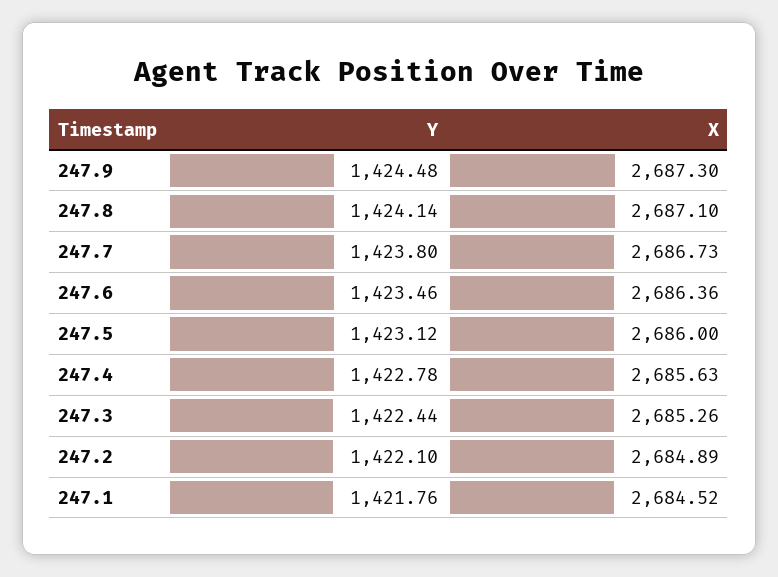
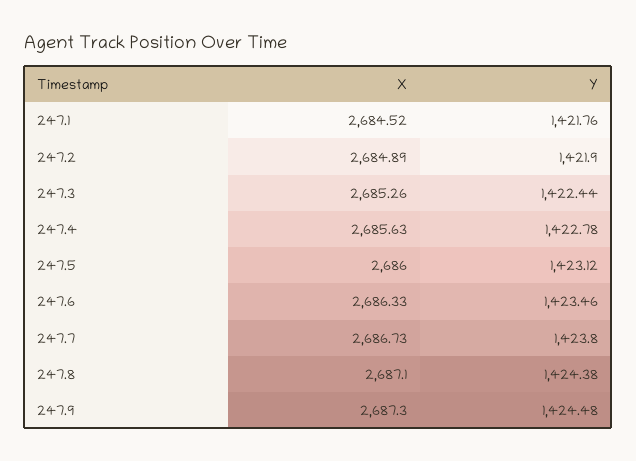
  {
    "Y": {
      "247.9": 1424.48,
-     "247.8": 1424.14,
+     "247.8": 1424.38,
      "247.7": 1423.8,
      "247.6": 1423.46,
      "247.5": 1423.12,
      "247.4": 1422.78,
      "247.3": 1422.44,
-     "247.2": 1422.1,
+     "247.2": 1421.9,
      "247.1": 1421.76
    },
    "X": {
      "247.9": 2687.3,
      "247.8": 2687.1,
      "247.7": 2686.73,
-     "247.6": 2686.36,
+     "247.6": 2686.33,
      "247.5": 2686,
      "247.4": 2685.63,
      "247.3": 2685.26,
      "247.2": 2684.89,
      "247.1": 2684.52
    }
  }

